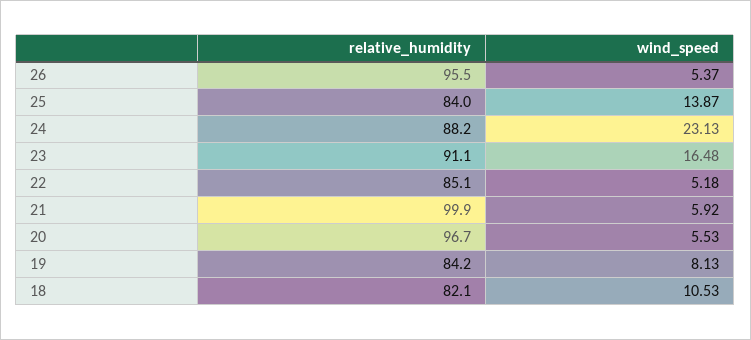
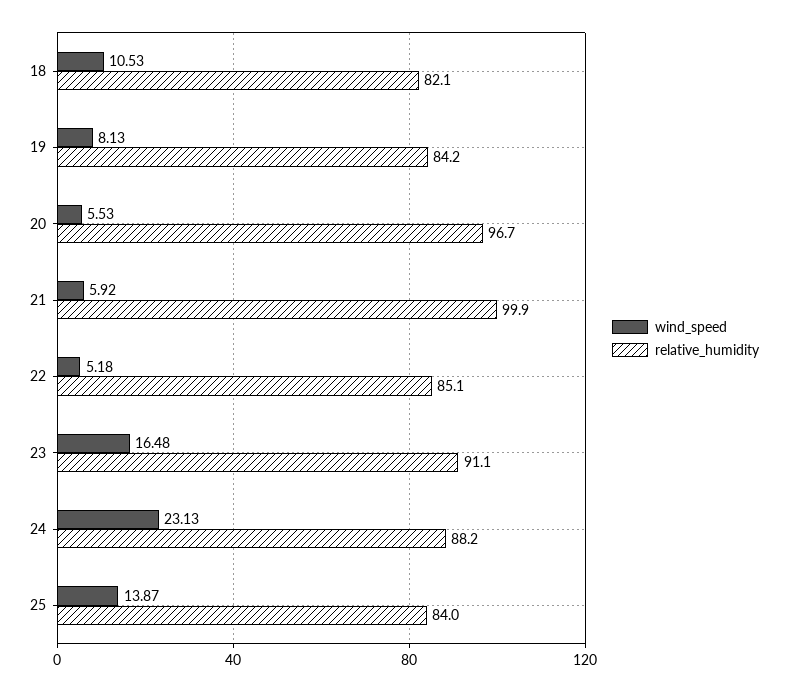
  {
    "relative_humidity": {
-     "26": 95.5,
      "25": 84,
      "24": 88.2,
      "23": 91.1,
      "22": 85.1,
      "21": 99.9,
      "20": 96.7,
      "19": 84.2,
      "18": 82.1
    },
    "wind_speed": {
-     "26": 5.37,
      "25": 13.87,
      "24": 23.13,
      "23": 16.48,
      "22": 5.18,
      "21": 5.92,
      "20": 5.53,
      "19": 8.13,
      "18": 10.53
    }
  }

